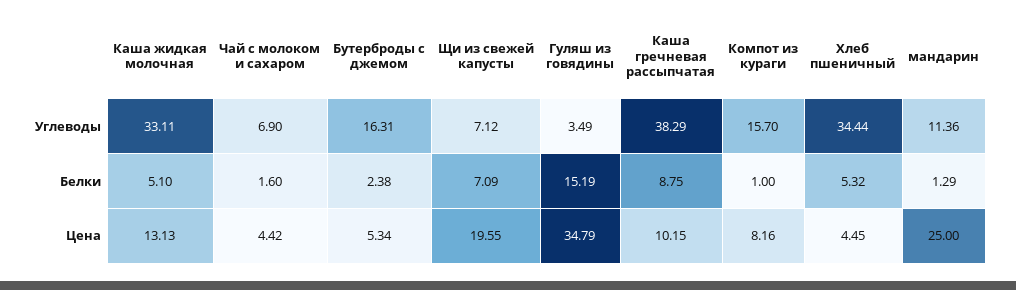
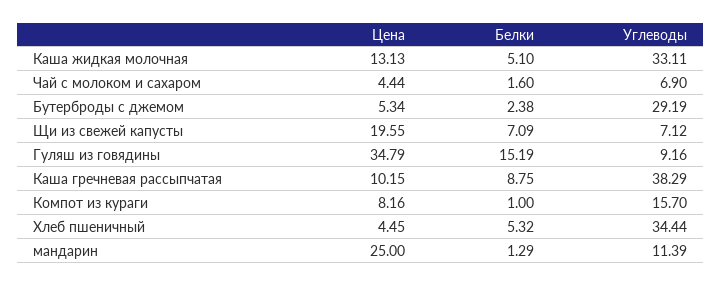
  {
    "Каша жидкая молочная": {
      "Углеводы": 33.11,
      "Белки": 5.1,
      "Цена": 13.13
    },
    "Чай с молоком и сахаром": {
      "Углеводы": 6.9,
      "Белки": 1.6,
-     "Цена": 4.42
+     "Цена": 4.44
    },
    "Бутерброды с джемом": {
-     "Углеводы": 16.31,
+     "Углеводы": 29.19,
      "Белки": 2.38,
      "Цена": 5.34
    },
    "Щи из свежей капусты": {
      "Углеводы": 7.12,
      "Белки": 7.09,
      "Цена": 19.55
    },
    "Гуляш из говядины": {
-     "Углеводы": 3.49,
+     "Углеводы": 9.16,
      "Белки": 15.19,
      "Цена": 34.79
    },
    "Каша гречневая рассыпчатая": {
      "Углеводы": 38.29,
      "Белки": 8.75,
      "Цена": 10.15
    },
    "Компот из кураги": {
      "Углеводы": 15.7,
      "Белки": 1,
      "Цена": 8.16
    },
    "Хлеб пшеничный": {
      "Углеводы": 34.44,
      "Белки": 5.32,
      "Цена": 4.45
    },
    "мандарин": {
-     "Углеводы": 11.36,
+     "Углеводы": 11.39,
      "Белки": 1.29,
      "Цена": 25
    }
  }

